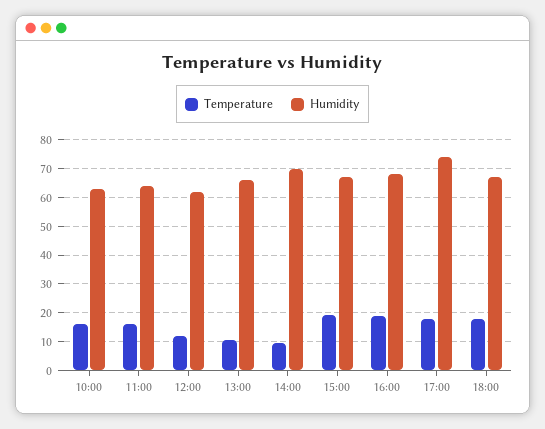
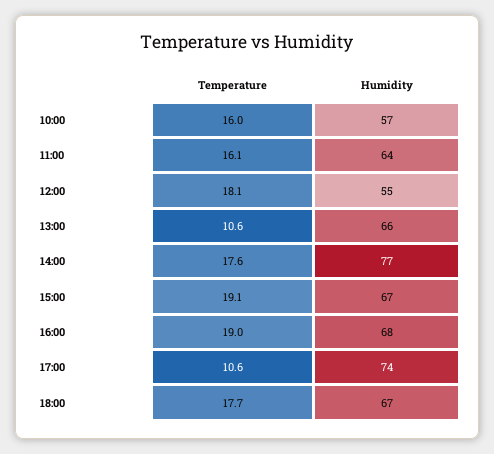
  {
    "Temperature": {
      "10:00": 16,
      "11:00": 16.1,
-     "12:00": 12.5,
+     "12:00": 18.1,
      "13:00": 10.6,
-     "14:00": 10,
+     "14:00": 17.6,
      "15:00": 19.1,
      "16:00": 19,
-     "17:00": 17.5,
+     "17:00": 10.6,
      "18:00": 17.7
    },
    "Humidity": {
-     "10:00": 62.5,
+     "10:00": 57,
      "11:00": 64,
-     "12:00": 62.5,
+     "12:00": 55,
      "13:00": 66,
-     "14:00": 70,
+     "14:00": 77,
      "15:00": 67,
      "16:00": 68,
      "17:00": 74,
      "18:00": 67
    }
  }

